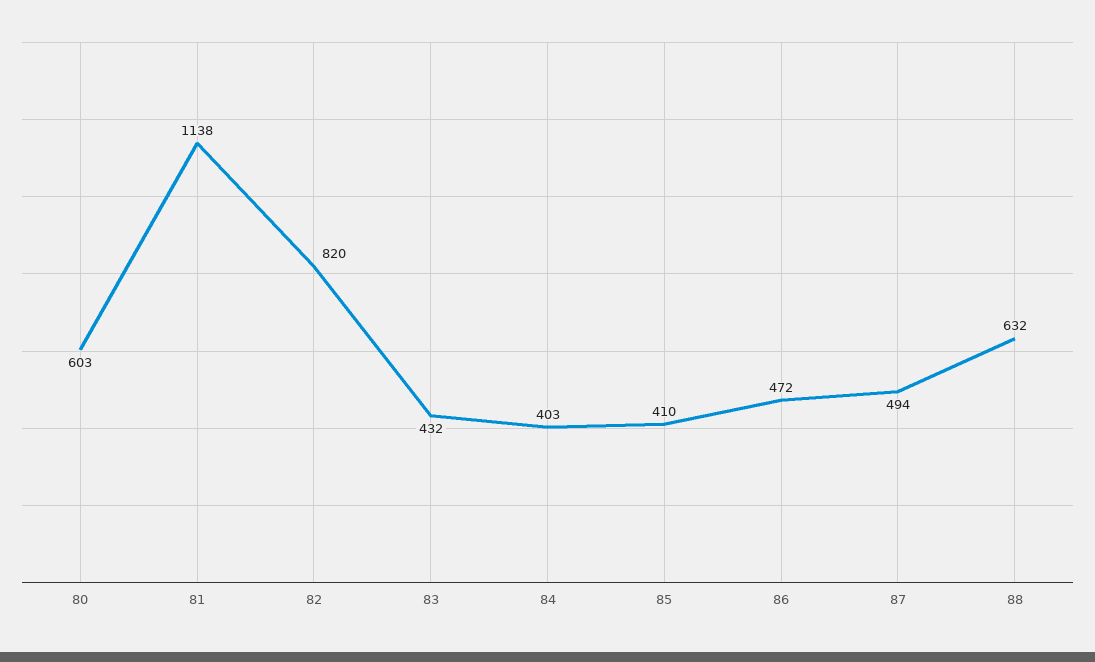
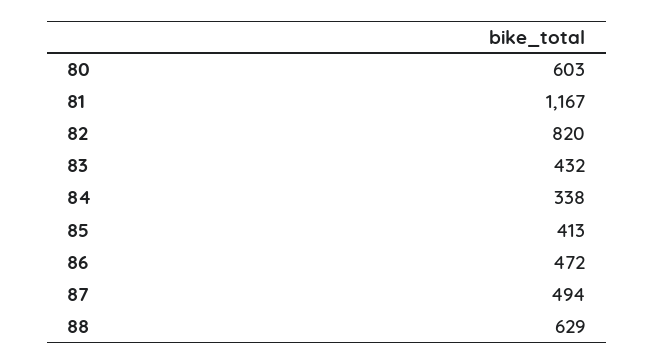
  {
    "80": 603,
-   "81": 1138,
+   "81": 1167,
    "82": 820,
    "83": 432,
-   "84": 403,
+   "84": 338,
-   "85": 410,
+   "85": 413,
    "86": 472,
    "87": 494,
-   "88": 632
+   "88": 629
  }

